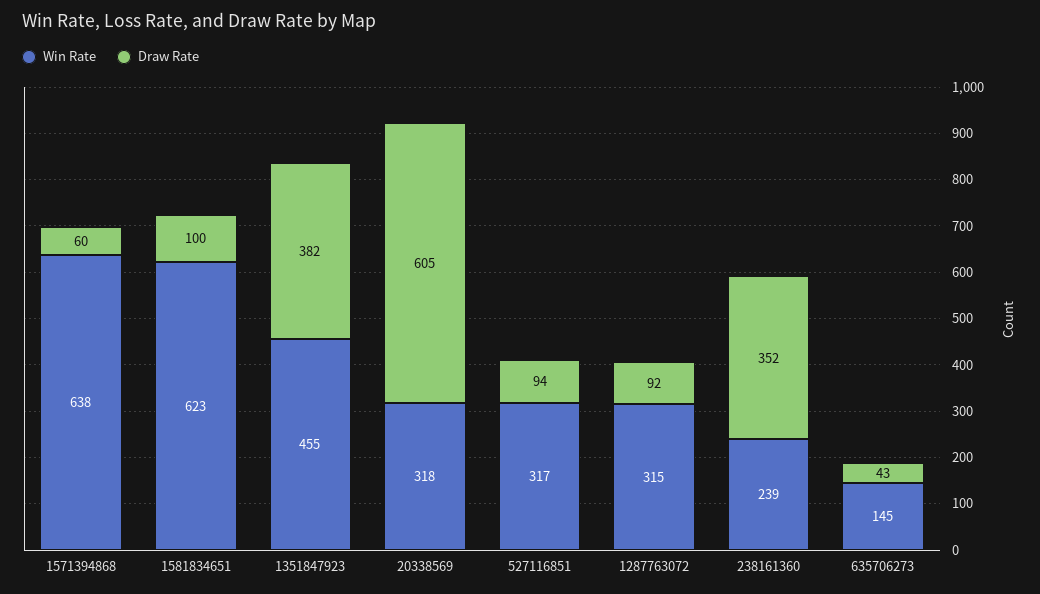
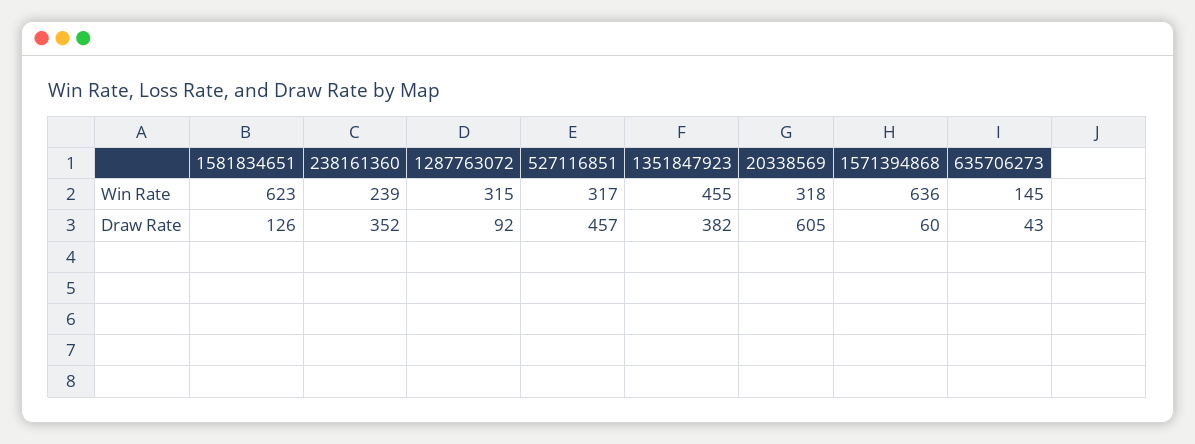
  {
    "Win Rate": {
-     "1571394868": 638,
+     "1571394868": 636,
      "1581834651": 623,
      "1351847923": 455,
      "20338569": 318,
      "527116851": 317,
      "1287763072": 315,
      "238161360": 239,
      "635706273": 145
    },
    "Draw Rate": {
      "1571394868": 60,
-     "1581834651": 100,
+     "1581834651": 126,
      "1351847923": 382,
      "20338569": 605,
-     "527116851": 94,
+     "527116851": 457,
      "1287763072": 92,
      "238161360": 352,
      "635706273": 43
    }
  }

